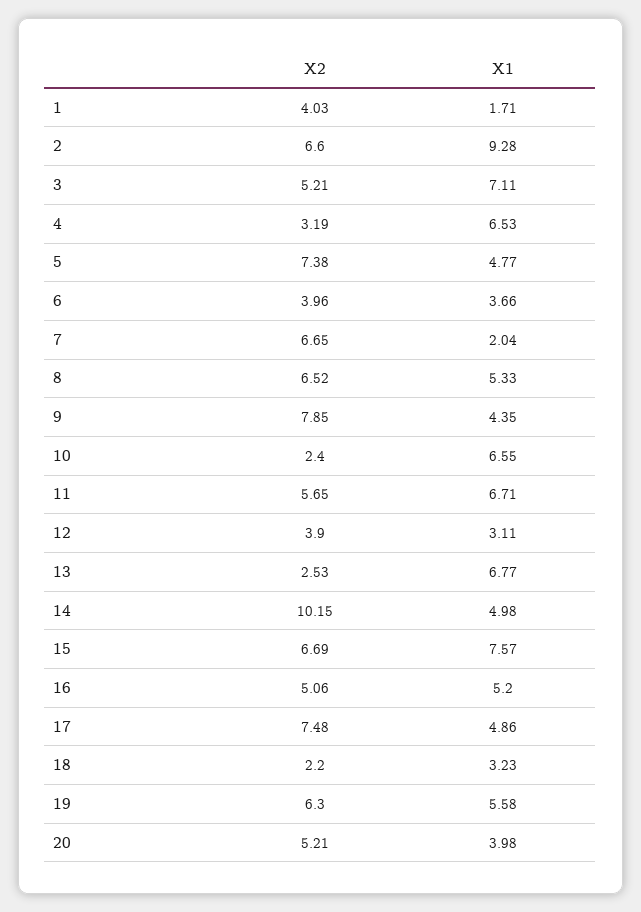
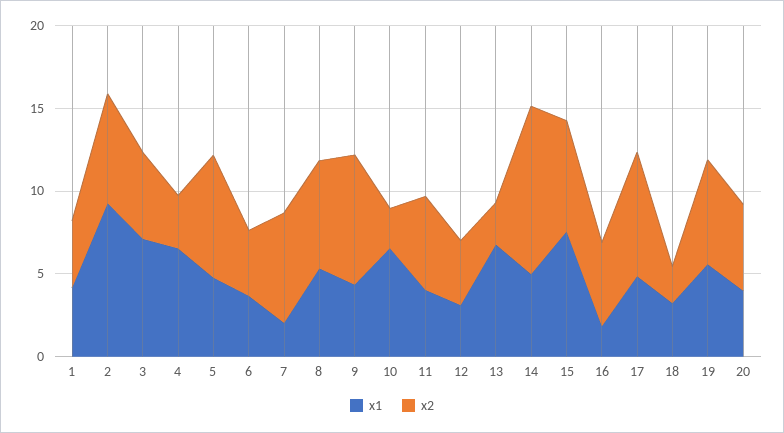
  {
    "X2": {
      "1": 4.03,
      "2": 6.6,
      "3": 5.21,
      "4": 3.19,
      "5": 7.38,
      "6": 3.96,
      "7": 6.65,
      "8": 6.52,
      "9": 7.85,
      "10": 2.4,
      "11": 5.65,
      "12": 3.9,
      "13": 2.53,
      "14": 10.15,
      "15": 6.69,
      "16": 5.06,
      "17": 7.48,
      "18": 2.2,
      "19": 6.3,
      "20": 5.21
    },
    "X1": {
-     "1": 1.71,
+     "1": 4,
      "2": 9.28,
      "3": 7.11,
      "4": 6.53,
      "5": 4.77,
      "6": 3.66,
      "7": 2.04,
      "8": 5.33,
      "9": 4.35,
      "10": 6.55,
-     "11": 6.71,
+     "11": 4,
      "12": 3.11,
      "13": 6.77,
      "14": 4.98,
      "15": 7.57,
-     "16": 5.2,
+     "16": 2,
      "17": 4.86,
      "18": 3.23,
      "19": 5.58,
      "20": 3.98
    }
  }

